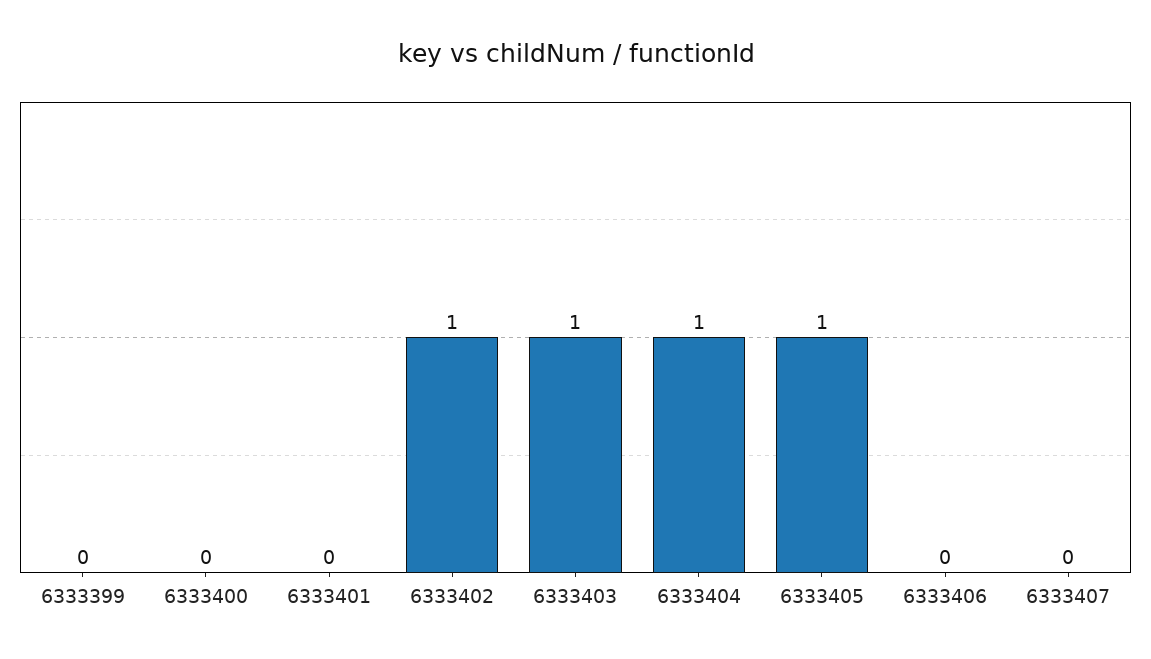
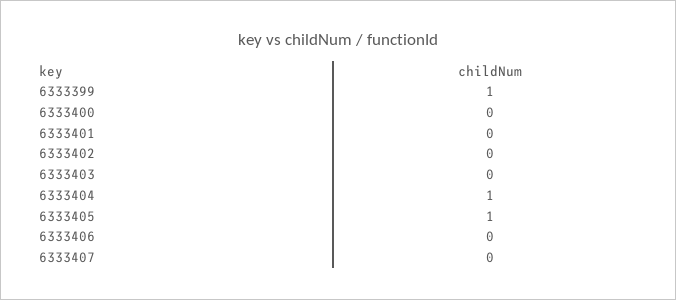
  {
-   "6333399": 0,
+   "6333399": 1,
    "6333400": 0,
    "6333401": 0,
-   "6333402": 1,
+   "6333402": 0,
-   "6333403": 1,
+   "6333403": 0,
    "6333404": 1,
    "6333405": 1,
    "6333406": 0,
    "6333407": 0
  }

